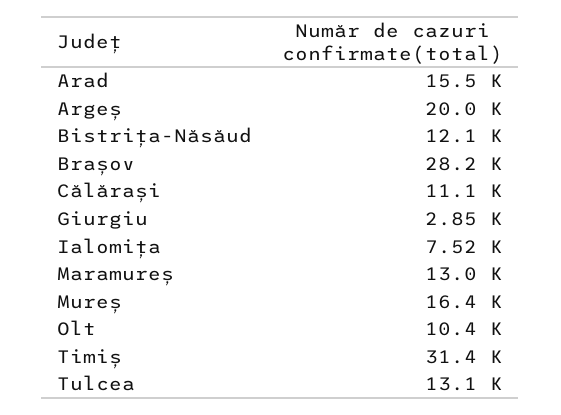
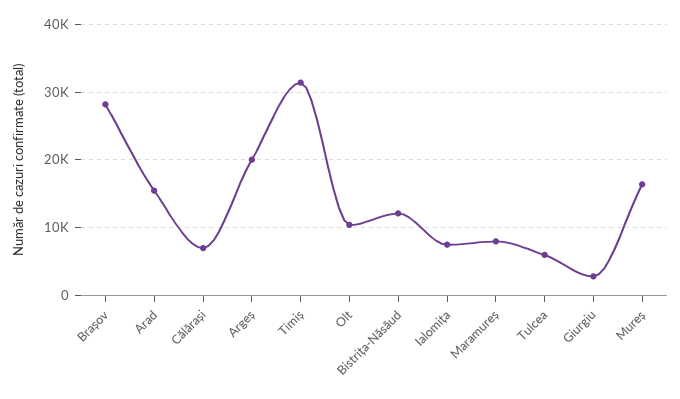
  {
    "Arad": 15500,
    "Argeș": 20000,
    "Bistrița-Năsăud": 12100,
    "Brașov": 28200,
-   "Călărași": 11100,
+   "Călărași": 7000,
    "Giurgiu": 2850,
    "Ialomița": 7520,
-   "Maramureș": 13000,
+   "Maramureș": 8000,
    "Mureș": 16400,
    "Olt": 10400,
    "Timiș": 31400,
-   "Tulcea": 13100
+   "Tulcea": 6000
  }

